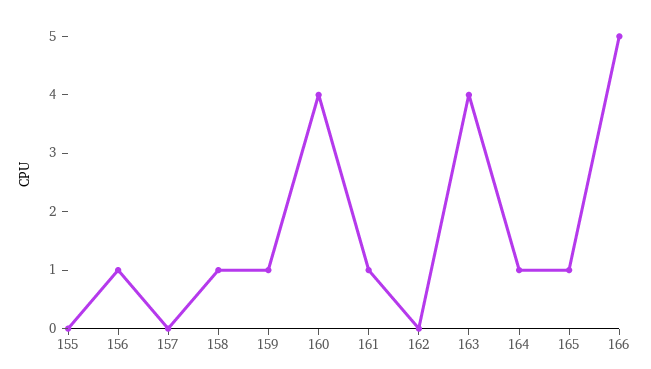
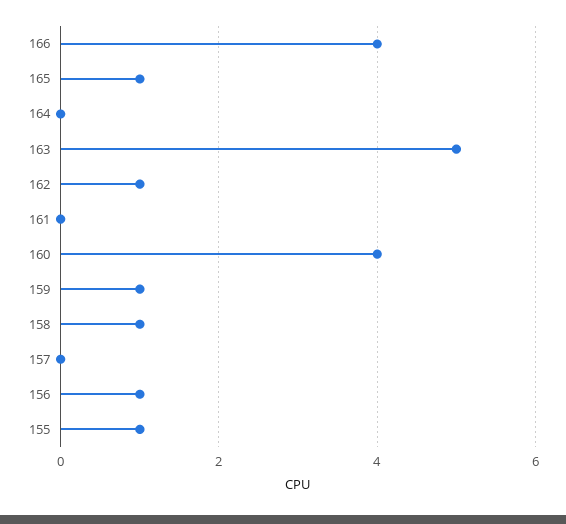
  {
-   "155": 0,
+   "155": 1,
    "156": 1,
    "157": 0,
    "158": 1,
    "159": 1,
    "160": 4,
-   "161": 1,
+   "161": 0,
-   "162": 0,
+   "162": 1,
-   "163": 4,
+   "163": 5,
-   "164": 1,
+   "164": 0,
    "165": 1,
-   "166": 5
+   "166": 4
  }

